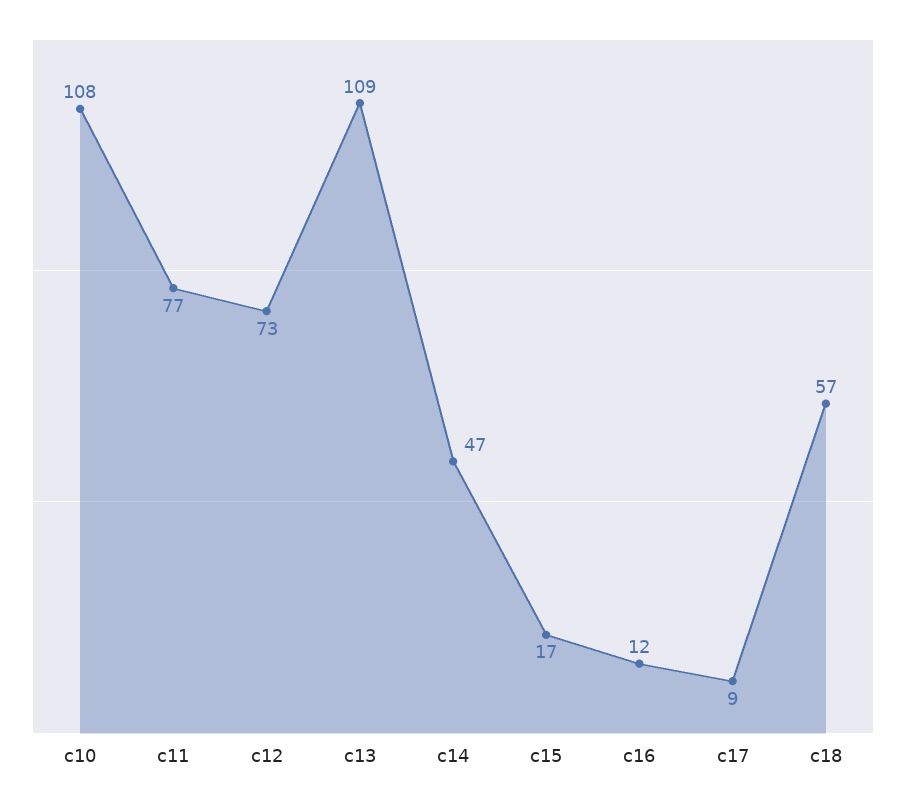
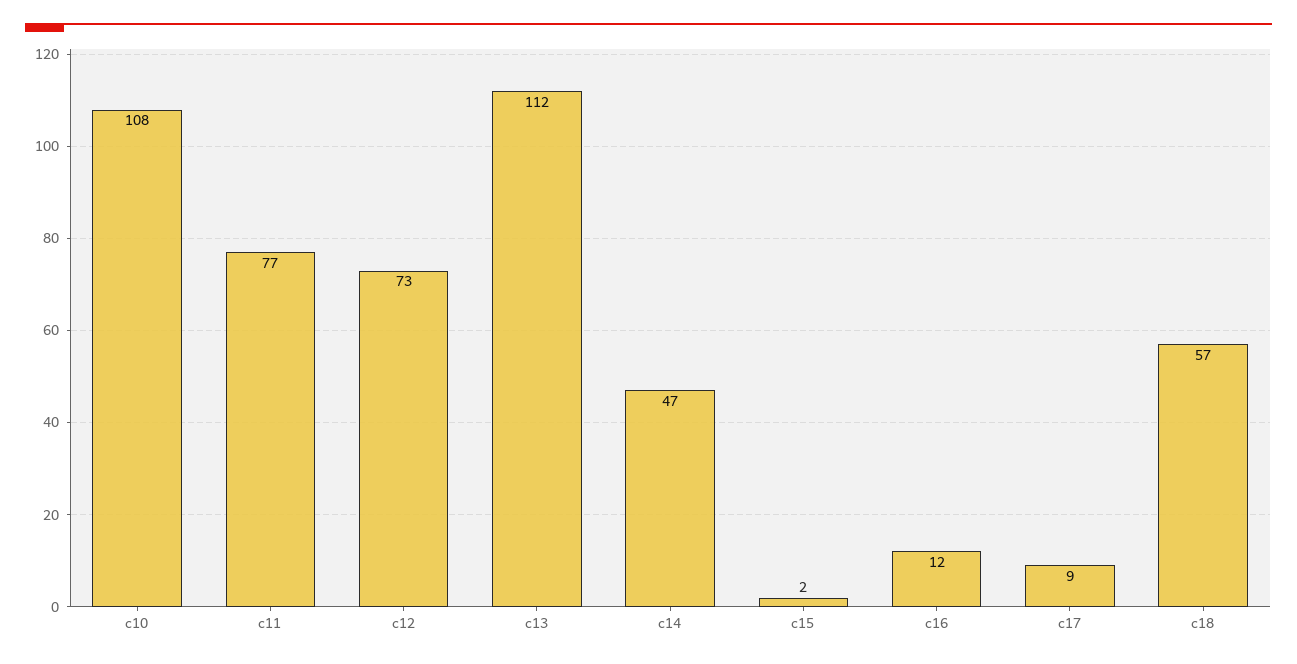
  {
    "c10": 108,
    "c11": 77,
    "c12": 73,
-   "c13": 109,
+   "c13": 112,
    "c14": 47,
-   "c15": 17,
+   "c15": 2,
    "c16": 12,
    "c17": 9,
    "c18": 57
  }

